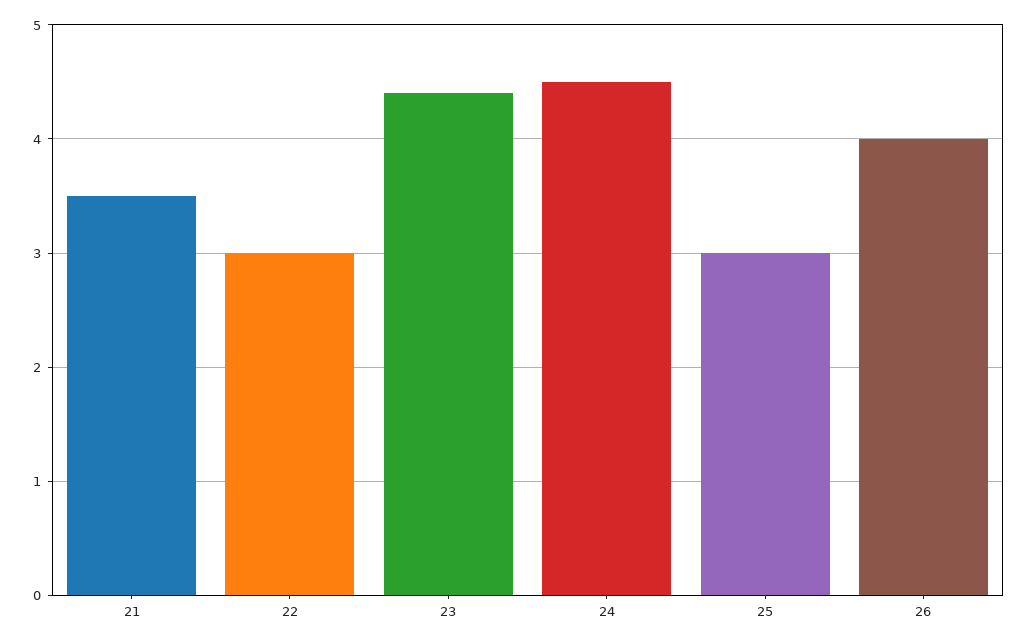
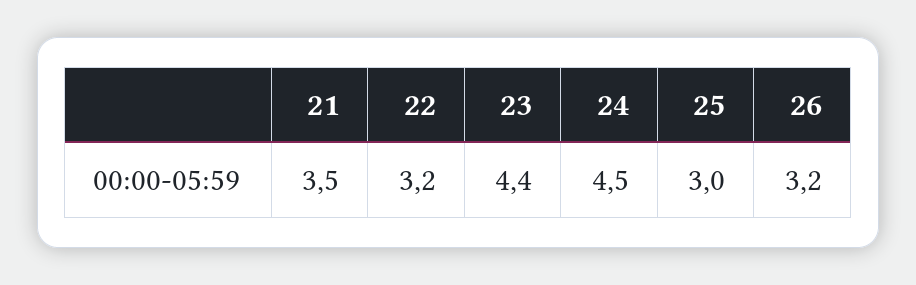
  {
    "21": 3.5,
-   "22": 3,
+   "22": 3.2,
    "23": 4.4,
    "24": 4.5,
    "25": 3,
-   "26": 4
+   "26": 3.2
  }

